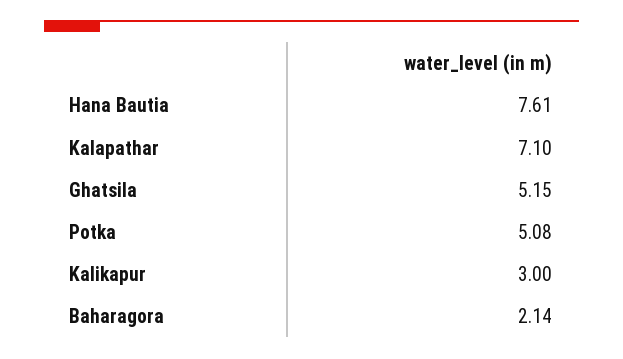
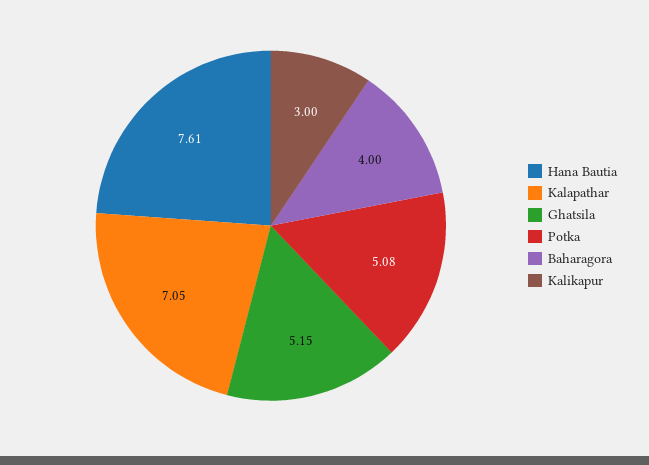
  {
    "Hana Bautia": 7.61,
-   "Kalapathar": 7.1,
+   "Kalapathar": 7.05,
    "Ghatsila": 5.15,
    "Potka": 5.08,
    "Kalikapur": 3,
-   "Baharagora": 2.14
+   "Baharagora": 4
  }

